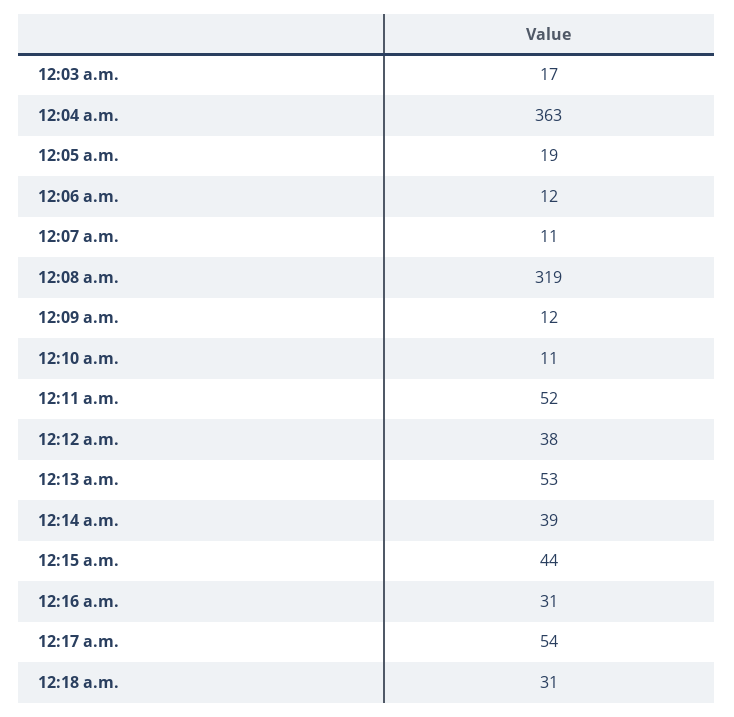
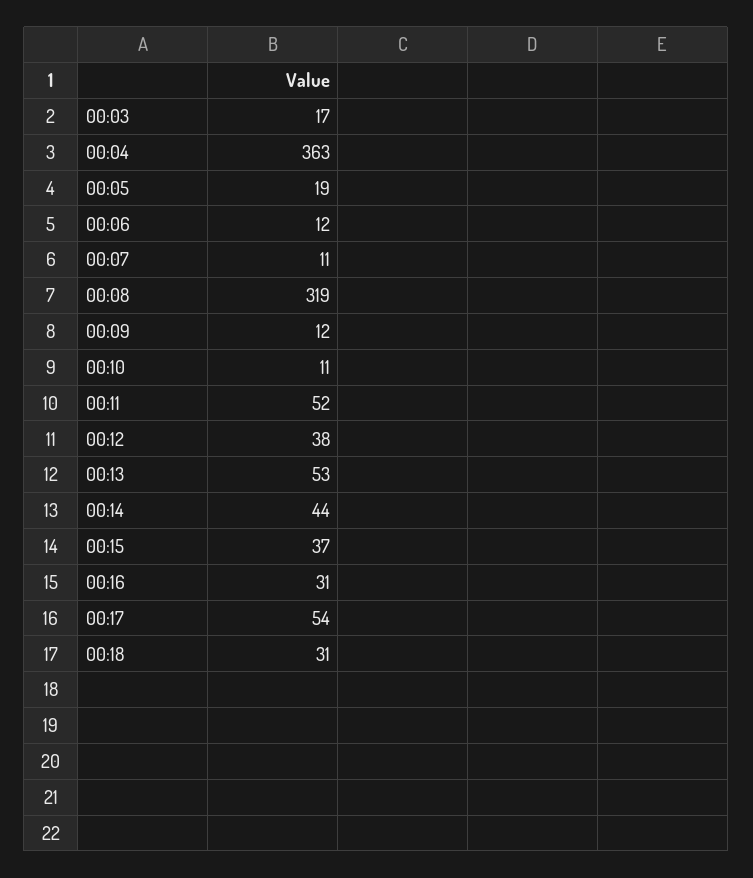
  {
    "12:03 a.m.": 17,
    "12:04 a.m.": 363,
    "12:05 a.m.": 19,
    "12:06 a.m.": 12,
    "12:07 a.m.": 11,
    "12:08 a.m.": 319,
    "12:09 a.m.": 12,
    "12:10 a.m.": 11,
    "12:11 a.m.": 52,
    "12:12 a.m.": 38,
    "12:13 a.m.": 53,
-   "12:14 a.m.": 39,
+   "12:14 a.m.": 44,
-   "12:15 a.m.": 44,
+   "12:15 a.m.": 37,
    "12:16 a.m.": 31,
    "12:17 a.m.": 54,
    "12:18 a.m.": 31
  }

